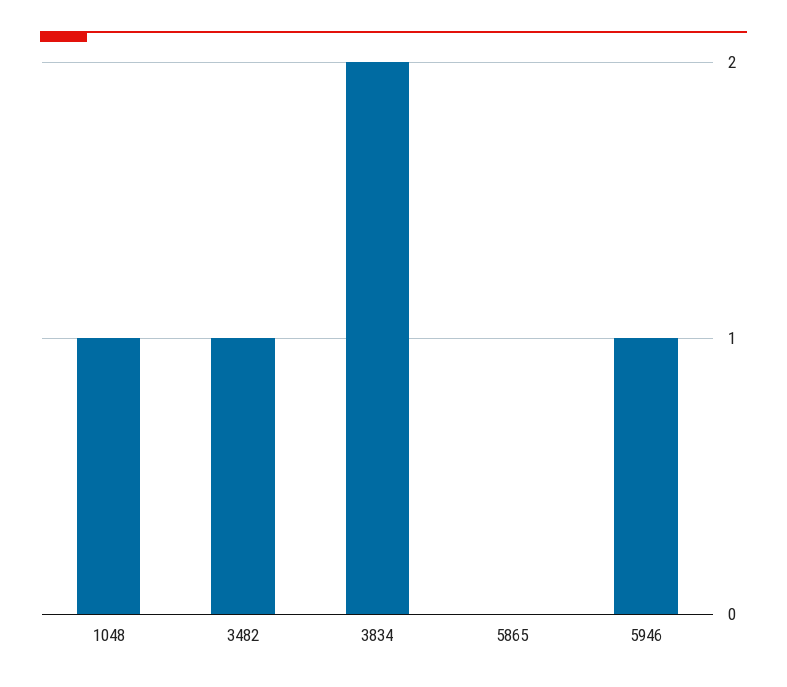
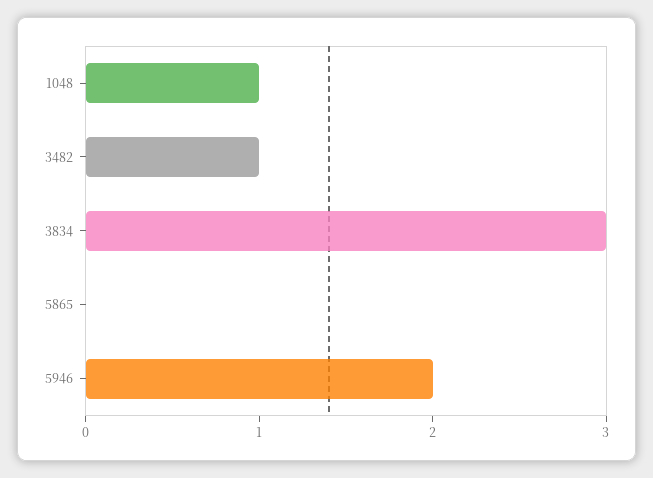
  {
    "1048": 1,
    "3482": 1,
-   "3834": 2,
+   "3834": 3,
    "5865": 0,
-   "5946": 1
+   "5946": 2
  }

